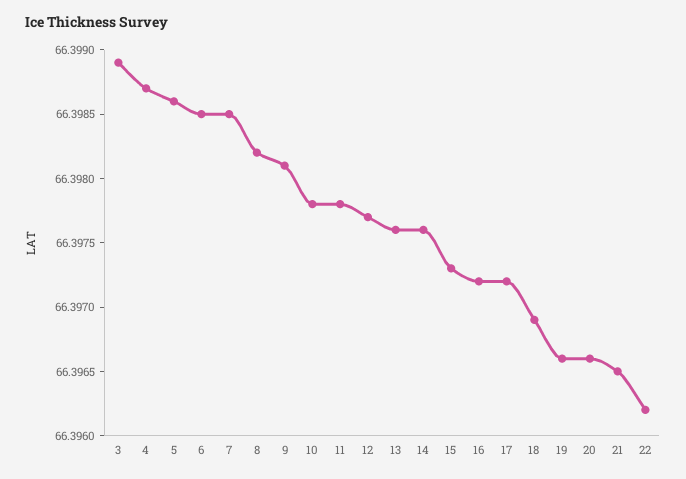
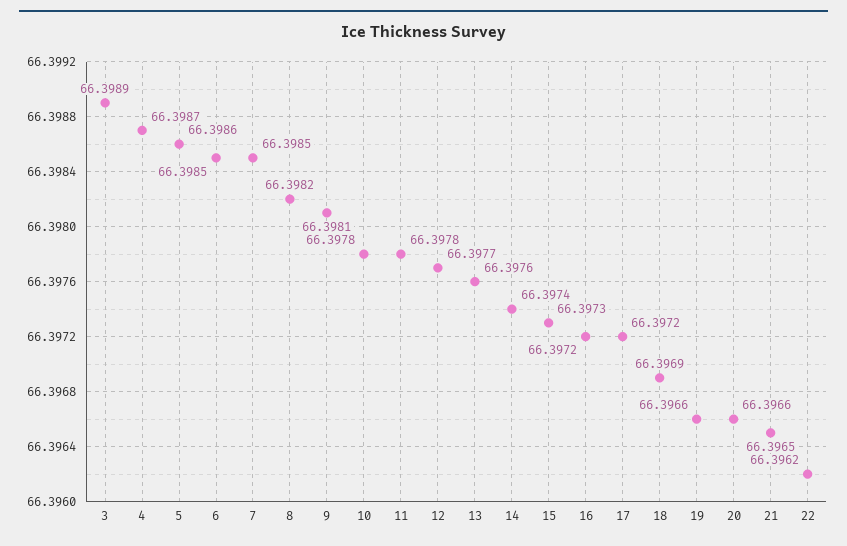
  {
    "3": 66.3989,
    "4": 66.3987,
    "5": 66.3986,
    "6": 66.3985,
    "7": 66.3985,
    "8": 66.3982,
    "9": 66.3981,
    "10": 66.3978,
    "11": 66.3978,
    "12": 66.3977,
    "13": 66.3976,
-   "14": 66.3976,
+   "14": 66.3974,
    "15": 66.3973,
    "16": 66.3972,
    "17": 66.3972,
    "18": 66.3969,
    "19": 66.3966,
    "20": 66.3966,
    "21": 66.3965,
    "22": 66.3962
  }

